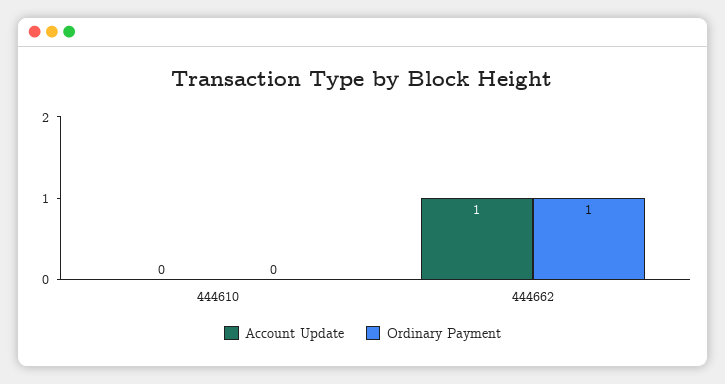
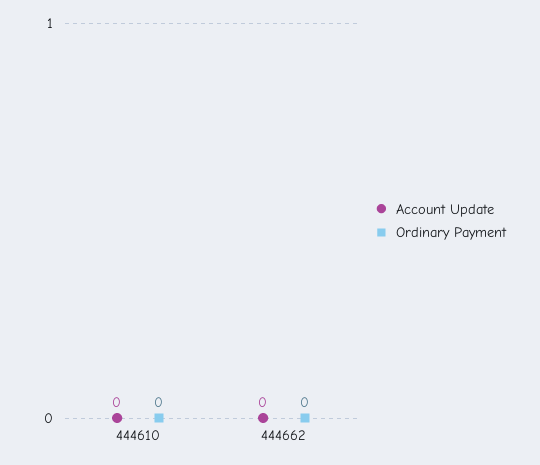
  {
    "Account Update": {
      "444610": 0,
-     "444662": 1
+     "444662": 0
    },
    "Ordinary Payment": {
      "444610": 0,
-     "444662": 1
+     "444662": 0
    }
  }

